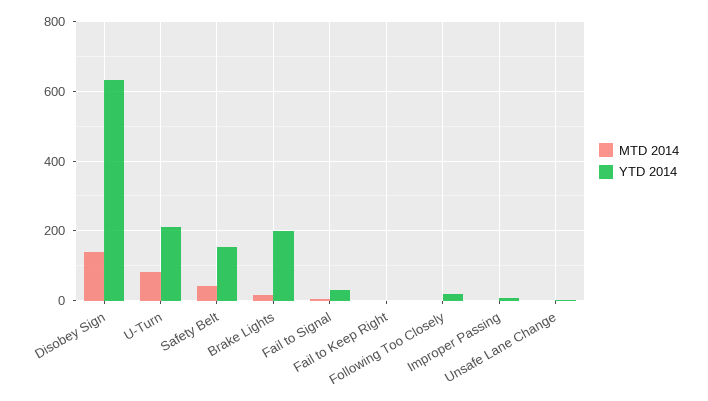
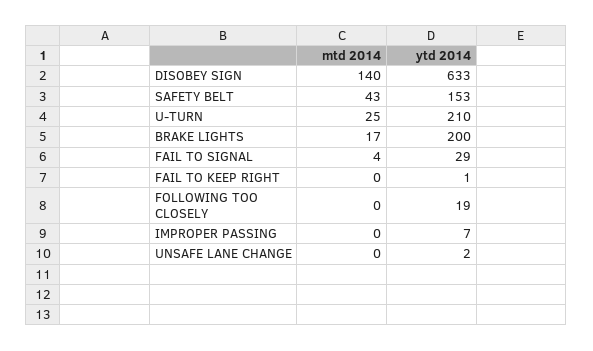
  {
    "MTD 2014": {
      "Disobey Sign": 140,
-     "U-Turn": 80,
+     "U-Turn": 25,
      "Safety Belt": 43,
      "Brake Lights": 17,
      "Fail to Signal": 4,
      "Fail to Keep Right": 0,
      "Following Too Closely": 0,
      "Improper Passing": 0,
      "Unsafe Lane Change": 0
    },
    "YTD 2014": {
      "Disobey Sign": 633,
      "U-Turn": 210,
      "Safety Belt": 153,
      "Brake Lights": 200,
      "Fail to Signal": 29,
      "Fail to Keep Right": 1,
      "Following Too Closely": 19,
      "Improper Passing": 7,
      "Unsafe Lane Change": 2
    }
  }

